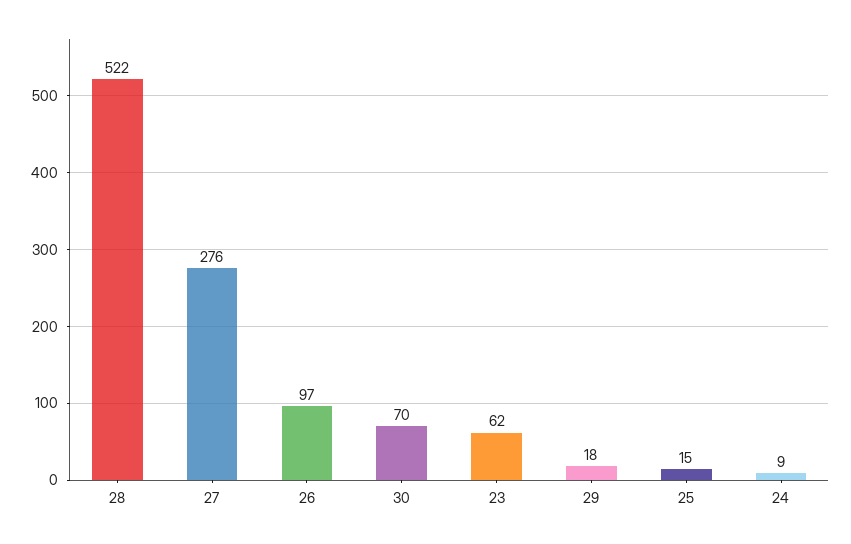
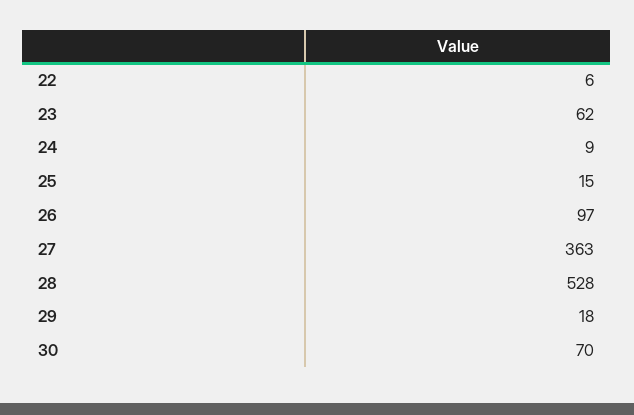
  {
-   "28": 522,
+   "28": 528,
-   "27": 276,
+   "27": 363,
    "26": 97,
    "30": 70,
    "23": 62,
    "29": 18,
    "25": 15,
-   "24": 9
+   "24": 9,
+   "22": 6
  }

